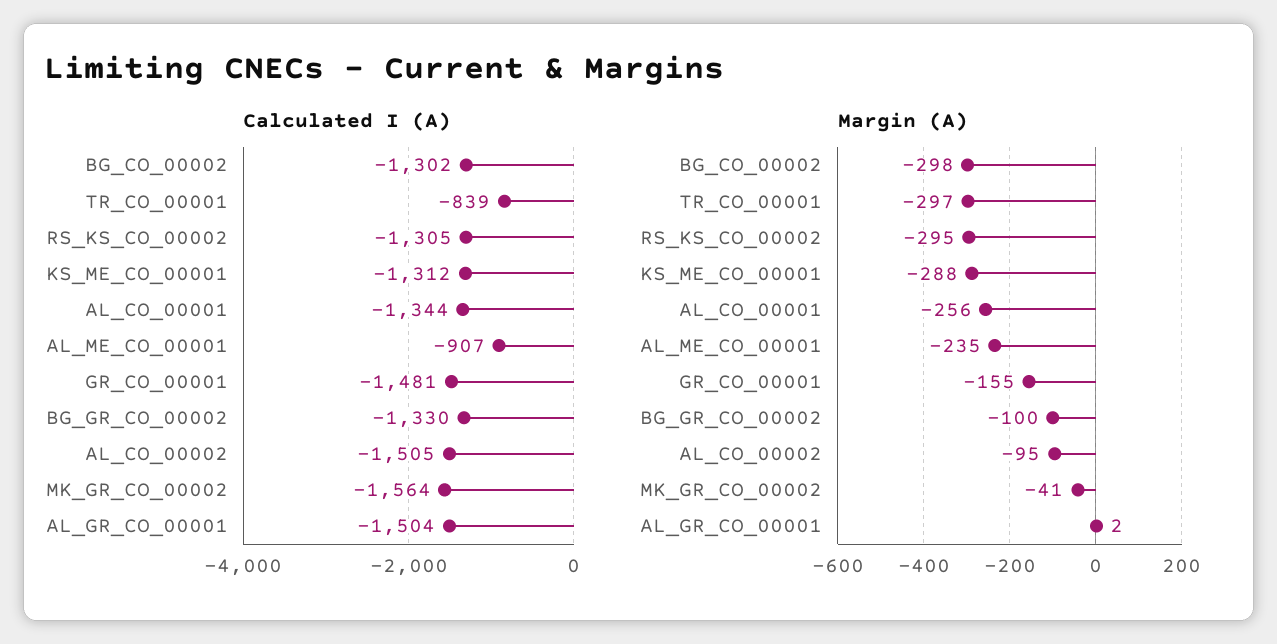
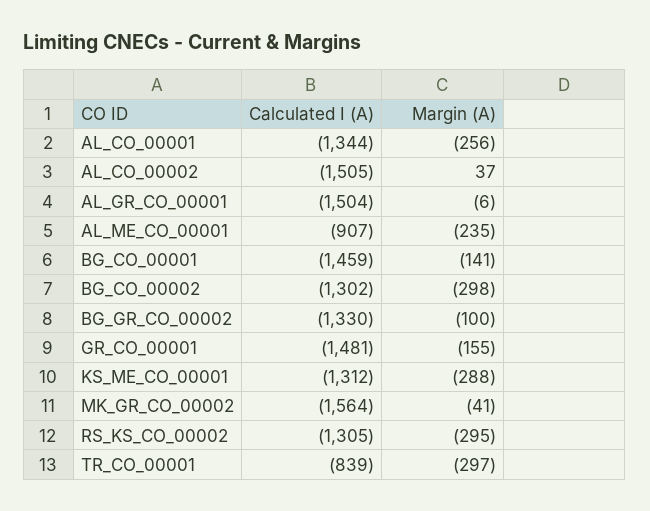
  {
    "Calculated I (A)": {
      "BG_CO_00002": -1302,
      "TR_CO_00001": -839,
      "RS_KS_CO_00002": -1305,
      "KS_ME_CO_00001": -1312,
      "AL_CO_00001": -1344,
      "AL_ME_CO_00001": -907,
      "GR_CO_00001": -1481,
      "BG_GR_CO_00002": -1330,
      "AL_CO_00002": -1505,
      "MK_GR_CO_00002": -1564,
-     "AL_GR_CO_00001": -1504
+     "AL_GR_CO_00001": -1504,
+     "BG_CO_00001": -1459
    },
    "Margin (A)": {
      "BG_CO_00002": -298,
      "TR_CO_00001": -297,
      "RS_KS_CO_00002": -295,
      "KS_ME_CO_00001": -288,
      "AL_CO_00001": -256,
      "AL_ME_CO_00001": -235,
      "GR_CO_00001": -155,
      "BG_GR_CO_00002": -100,
-     "AL_CO_00002": -95,
+     "AL_CO_00002": 37,
      "MK_GR_CO_00002": -41,
-     "AL_GR_CO_00001": 2
+     "AL_GR_CO_00001": -6,
+     "BG_CO_00001": -141
    }
  }

